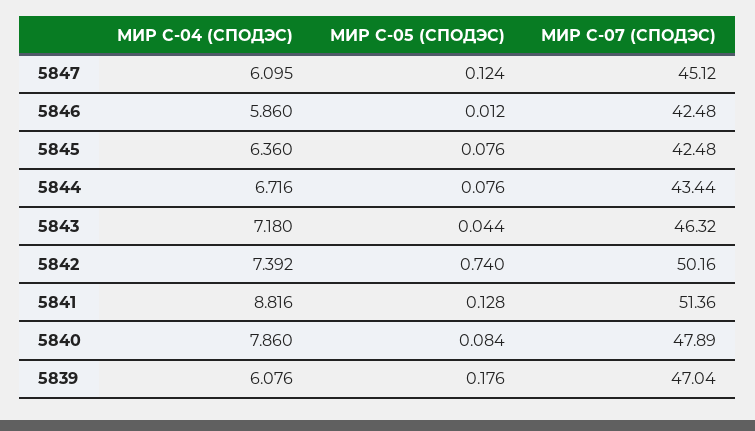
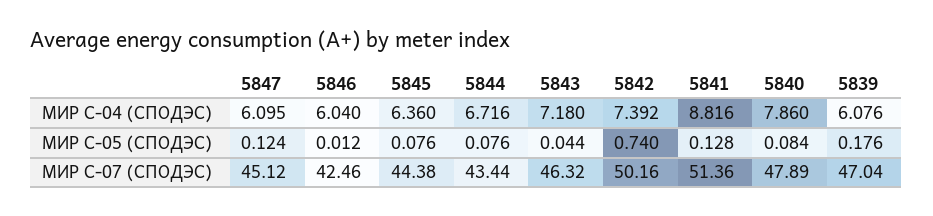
  {
    "МИР С-04 (СПОДЭС)": {
      "5847": 6.095,
-     "5846": 5.86,
+     "5846": 6.04,
      "5845": 6.36,
      "5844": 6.716,
      "5843": 7.18,
      "5842": 7.392,
      "5841": 8.816,
      "5840": 7.86,
      "5839": 6.076
    },
    "МИР С-05 (СПОДЭС)": {
      "5847": 0.124,
      "5846": 0.012,
      "5845": 0.076,
      "5844": 0.076,
      "5843": 0.044,
      "5842": 0.74,
      "5841": 0.128,
      "5840": 0.084,
      "5839": 0.176
    },
    "МИР С-07 (СПОДЭС)": {
      "5847": 45.12,
-     "5846": 42.48,
+     "5846": 42.46,
-     "5845": 42.48,
+     "5845": 44.38,
      "5844": 43.44,
      "5843": 46.32,
      "5842": 50.16,
      "5841": 51.36,
      "5840": 47.89,
      "5839": 47.04
    }
  }

